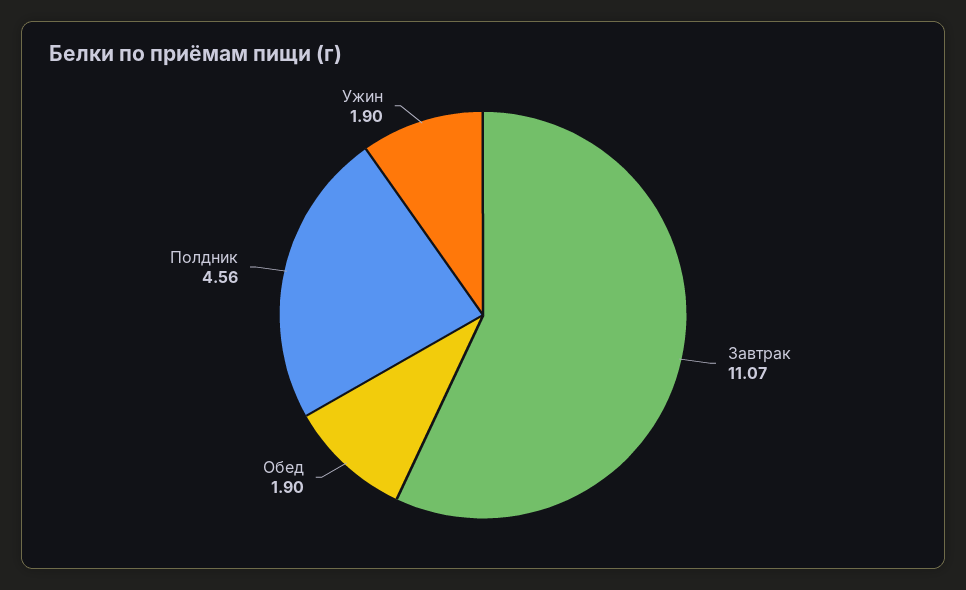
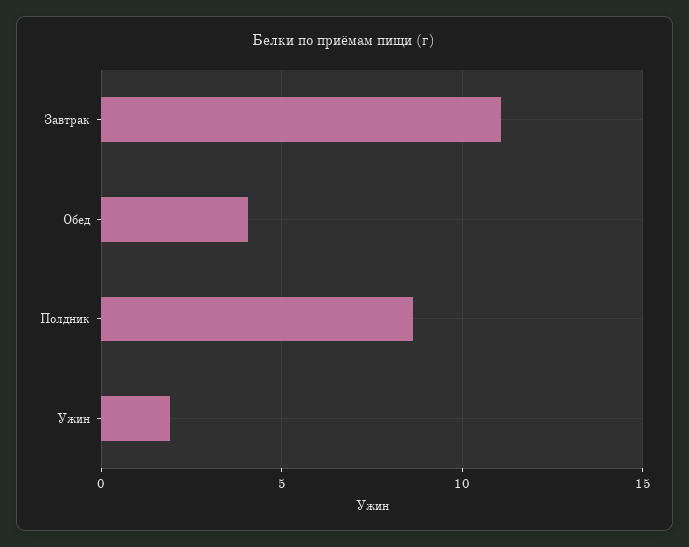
  {
    "Завтрак": 11.07,
-   "Обед": 1.9,
+   "Обед": 4,
-   "Полдник": 4.56,
+   "Полдник": 8.5,
    "Ужин": 1.9
  }

